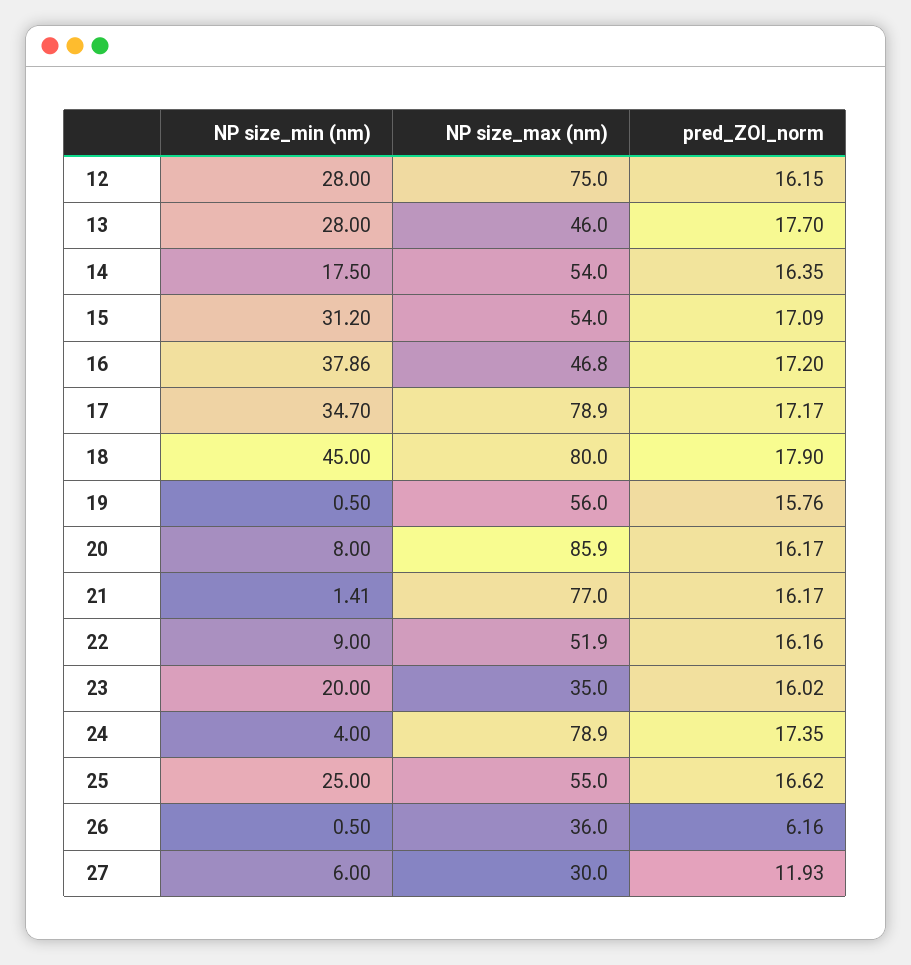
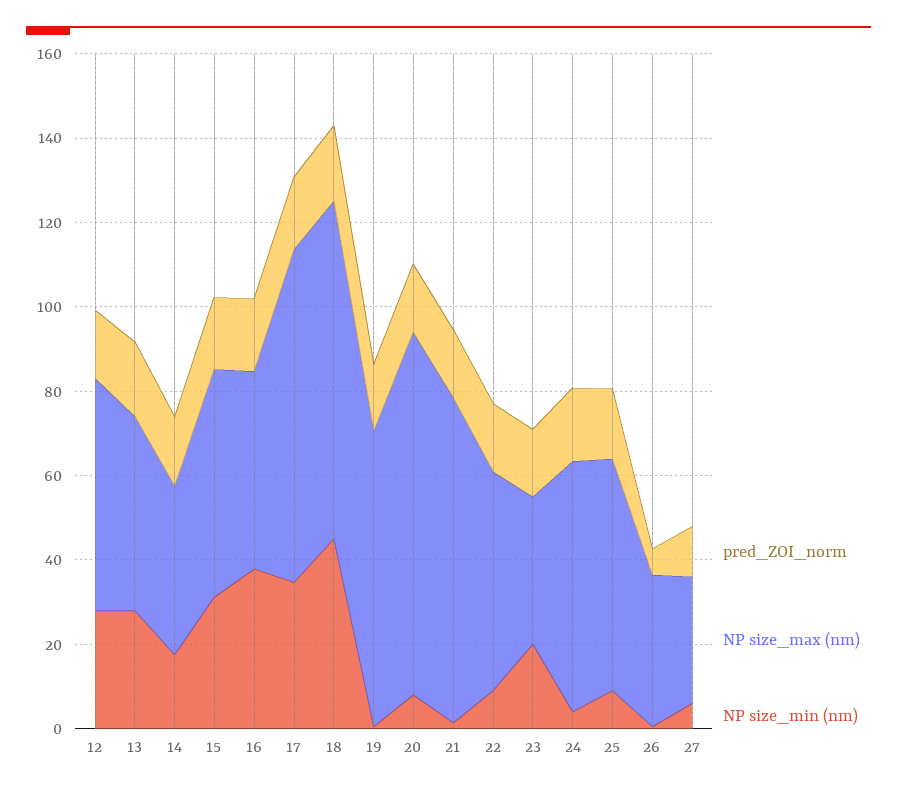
  {
    "NP size_min (nm)": {
      "12": 28,
      "13": 28,
      "14": 17.5,
      "15": 31.2,
      "16": 37.86,
      "17": 34.7,
      "18": 45,
      "19": 0.5,
      "20": 8,
      "21": 1.41,
      "22": 9,
      "23": 20,
      "24": 4,
-     "25": 25,
+     "25": 10,
      "26": 0.5,
      "27": 6
    },
    "NP size_max (nm)": {
-     "12": 75,
+     "12": 55,
      "13": 46,
-     "14": 54,
+     "14": 40,
      "15": 54,
      "16": 46.8,
      "17": 78.9,
      "18": 80,
-     "19": 56,
+     "19": 70,
      "20": 85.9,
      "21": 77,
      "22": 51.9,
      "23": 35,
-     "24": 78.9,
+     "24": 60,
      "25": 55,
      "26": 36,
      "27": 30
    },
    "pred_ZOI_norm": {
      "12": 16.15,
      "13": 17.7,
      "14": 16.35,
      "15": 17.09,
      "16": 17.2,
      "17": 17.17,
      "18": 17.9,
      "19": 15.76,
      "20": 16.17,
      "21": 16.17,
      "22": 16.16,
      "23": 16.02,
      "24": 17.35,
      "25": 16.62,
      "26": 6.16,
      "27": 11.93
    }
  }

